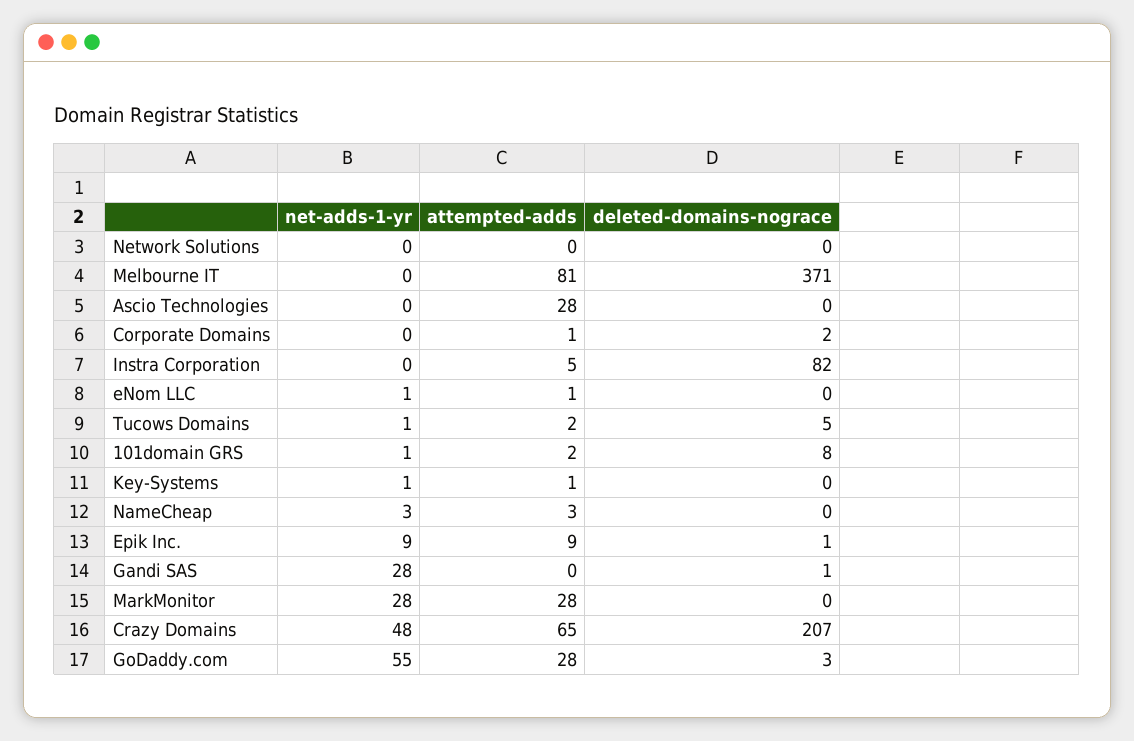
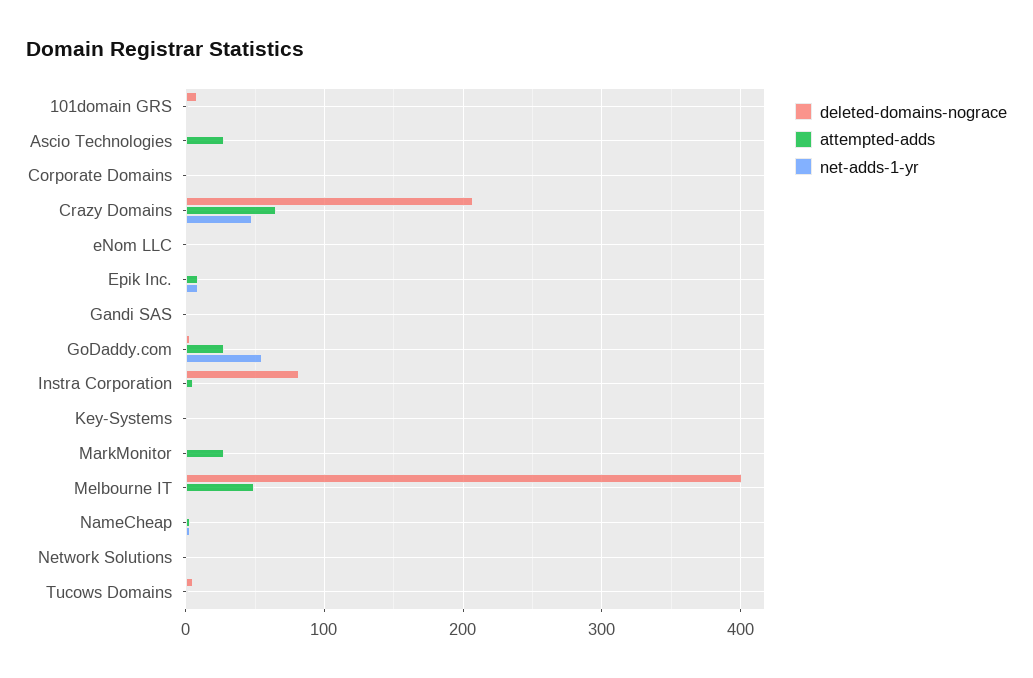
  {
    "net-adds-1-yr": {
      "Network Solutions": 0,
      "Melbourne IT": 0,
      "Ascio Technologies": 0,
      "Corporate Domains": 0,
      "Instra Corporation": 0,
      "eNom LLC": 1,
      "Tucows Domains": 1,
      "101domain GRS": 1,
      "Key-Systems": 1,
      "NameCheap": 3,
      "Epik Inc.": 9,
-     "Gandi SAS": 28,
+     "Gandi SAS": 0,
-     "MarkMonitor": 28,
+     "MarkMonitor": 0,
      "Crazy Domains": 48,
      "GoDaddy.com": 55
    },
    "attempted-adds": {
      "Network Solutions": 0,
-     "Melbourne IT": 81,
+     "Melbourne IT": 50,
      "Ascio Technologies": 28,
      "Corporate Domains": 1,
      "Instra Corporation": 5,
      "eNom LLC": 1,
      "Tucows Domains": 2,
      "101domain GRS": 2,
      "Key-Systems": 1,
      "NameCheap": 3,
      "Epik Inc.": 9,
      "Gandi SAS": 0,
      "MarkMonitor": 28,
      "Crazy Domains": 65,
      "GoDaddy.com": 28
    },
    "deleted-domains-nograce": {
      "Network Solutions": 0,
-     "Melbourne IT": 371,
+     "Melbourne IT": 400,
      "Ascio Technologies": 0,
      "Corporate Domains": 2,
      "Instra Corporation": 82,
      "eNom LLC": 0,
      "Tucows Domains": 5,
      "101domain GRS": 8,
      "Key-Systems": 0,
      "NameCheap": 0,
      "Epik Inc.": 1,
      "Gandi SAS": 1,
      "MarkMonitor": 0,
      "Crazy Domains": 207,
      "GoDaddy.com": 3
    }
  }

